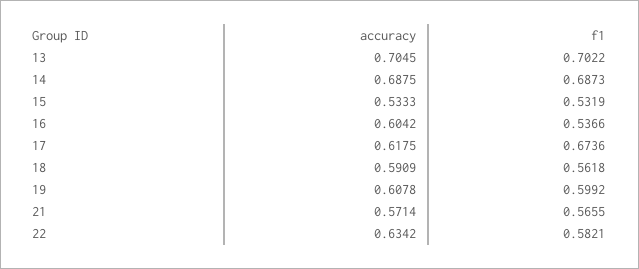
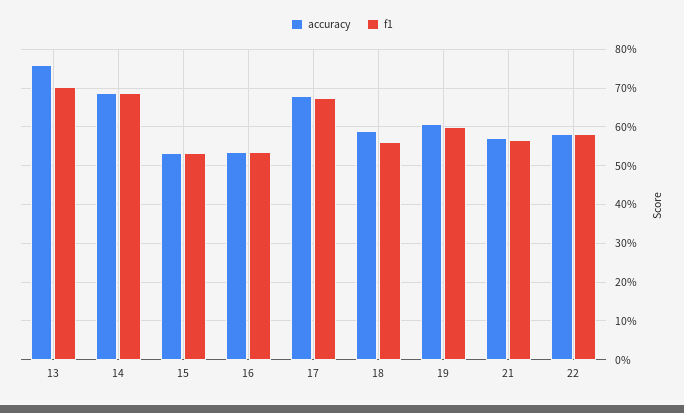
  {
    "accuracy": {
-     "13": 0.7045,
+     "13": 0.76,
      "14": 0.6875,
      "15": 0.5333,
-     "16": 0.6042,
+     "16": 0.54,
-     "17": 0.6175,
+     "17": 0.68,
      "18": 0.5909,
      "19": 0.6078,
      "21": 0.5714,
-     "22": 0.6342
+     "22": 0.58
    },
    "f1": {
      "13": 0.7022,
      "14": 0.6873,
      "15": 0.5319,
      "16": 0.5366,
      "17": 0.6736,
      "18": 0.5618,
      "19": 0.5992,
      "21": 0.5655,
      "22": 0.5821
    }
  }

